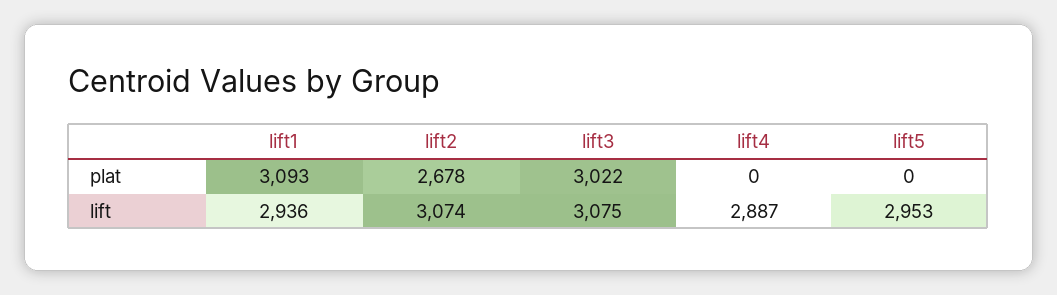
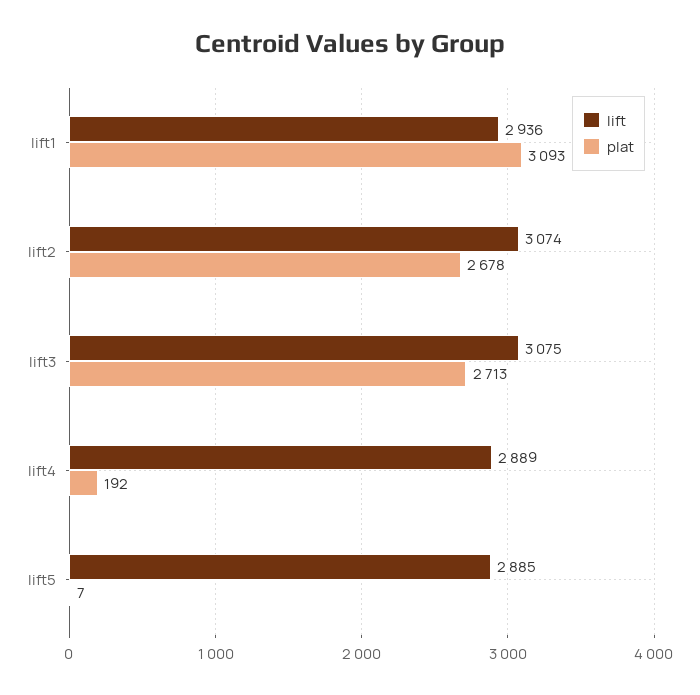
  {
    "plat": {
      "lift1": 3093,
      "lift2": 2678,
-     "lift3": 3022,
+     "lift3": 2713,
-     "lift4": 0,
+     "lift4": 192,
-     "lift5": 0
+     "lift5": 7
    },
    "lift": {
      "lift1": 2936,
      "lift2": 3074,
      "lift3": 3075,
-     "lift4": 2887,
+     "lift4": 2889,
-     "lift5": 2953
+     "lift5": 2885
    }
  }

